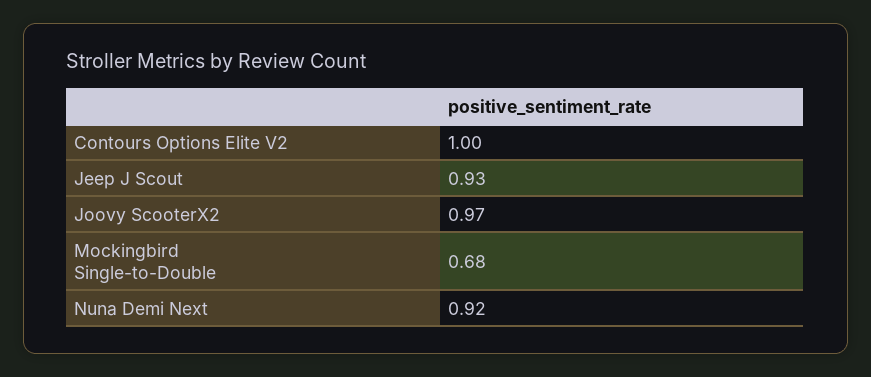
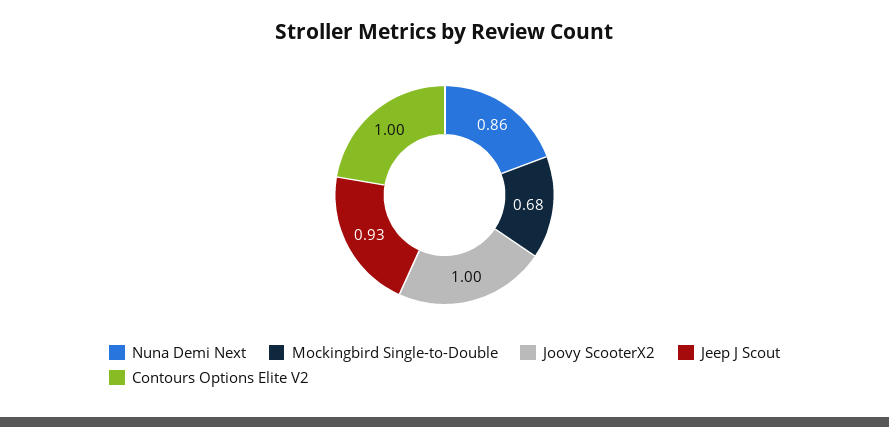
  {
    "Contours Options Elite V2": 1,
    "Jeep J Scout": 0.93,
-   "Joovy ScooterX2": 0.97,
+   "Joovy ScooterX2": 1,
    "Mockingbird Single-to-Double": 0.68,
-   "Nuna Demi Next": 0.92
+   "Nuna Demi Next": 0.86
  }

